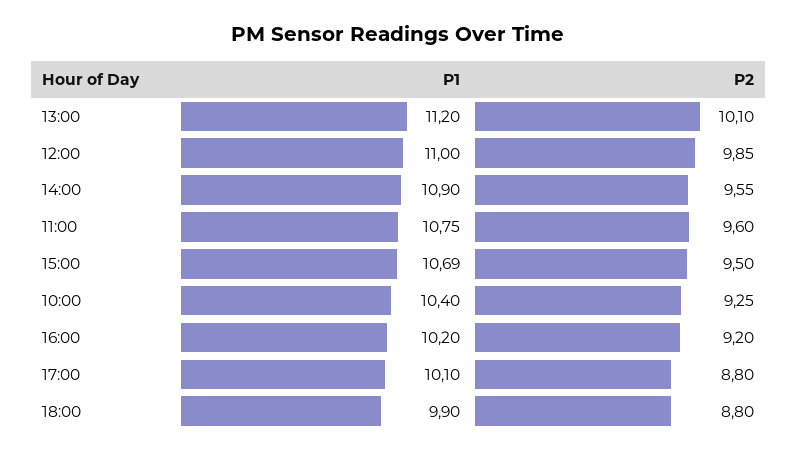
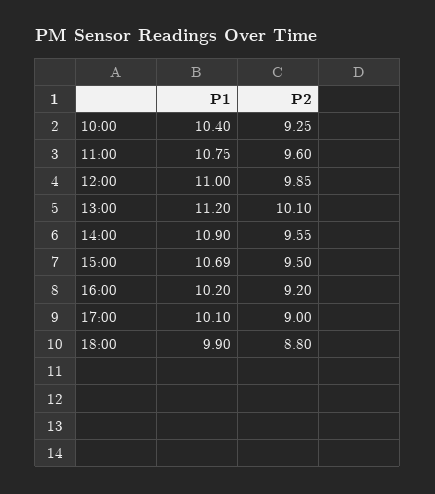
  {
    "P1": {
      "13:00": 11.2,
      "12:00": 11,
      "14:00": 10.9,
      "11:00": 10.75,
      "15:00": 10.69,
      "10:00": 10.4,
      "16:00": 10.2,
      "17:00": 10.1,
      "18:00": 9.9
    },
    "P2": {
      "13:00": 10.1,
      "12:00": 9.85,
      "14:00": 9.55,
      "11:00": 9.6,
      "15:00": 9.5,
      "10:00": 9.25,
      "16:00": 9.2,
-     "17:00": 8.8,
+     "17:00": 9,
      "18:00": 8.8
    }
  }

